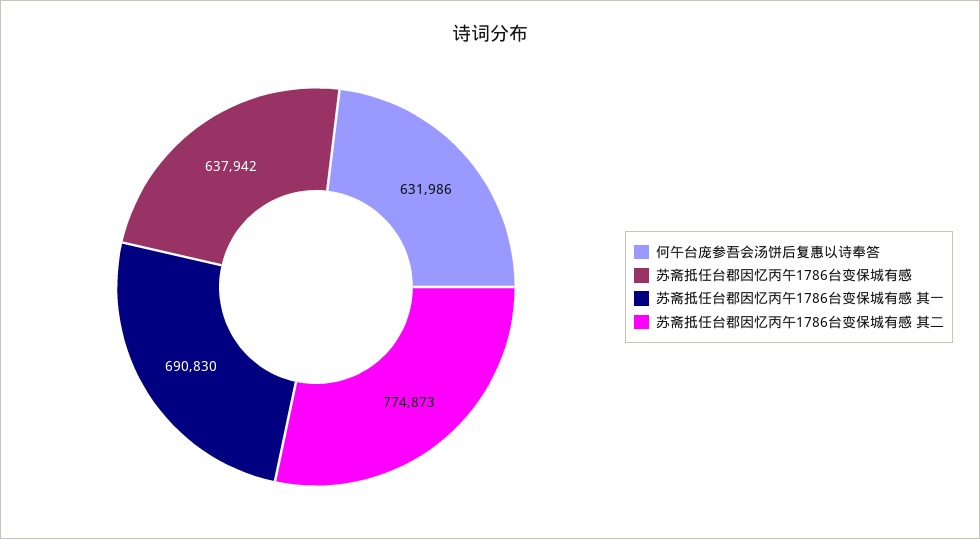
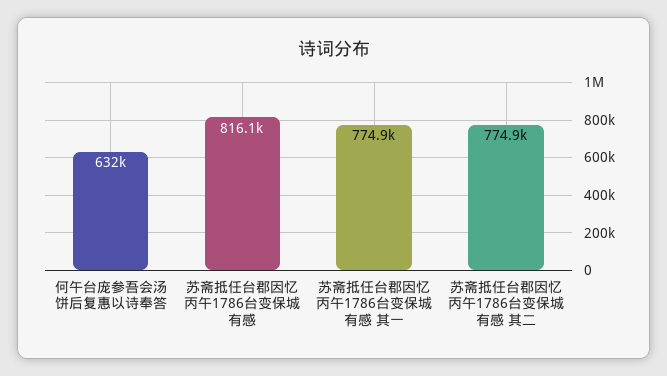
  {
    "何午台庞参吾会汤饼后复惠以诗奉答": 631986,
-   "苏斋抵任台郡因忆丙午1786台变保城有感": 637942,
+   "苏斋抵任台郡因忆丙午1786台变保城有感": 816100,
-   "苏斋抵任台郡因忆丙午1786台变保城有感 其一": 690830,
+   "苏斋抵任台郡因忆丙午1786台变保城有感 其一": 774900,
    "苏斋抵任台郡因忆丙午1786台变保城有感 其二": 774873
  }

